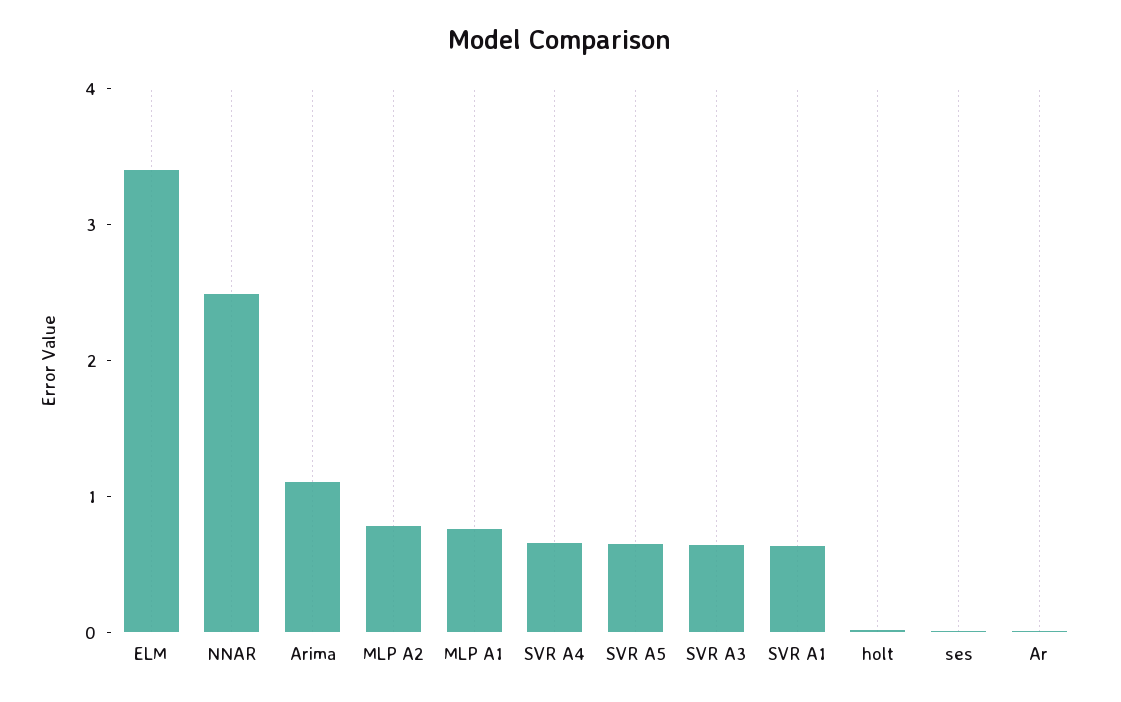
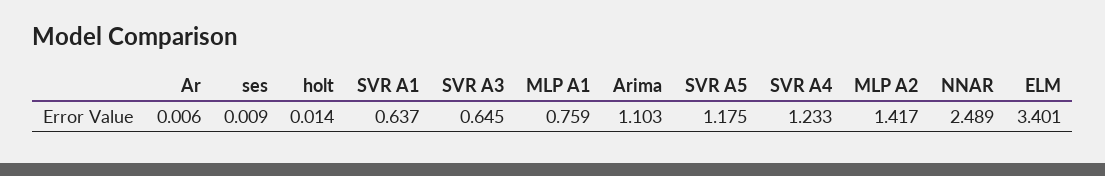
  {
    "ELM": 3.401,
    "NNAR": 2.489,
    "Arima": 1.103,
-   "MLP A2": 0.8,
+   "MLP A2": 1.417,
    "MLP A1": 0.759,
-   "SVR A4": 0.6,
+   "SVR A4": 1.233,
-   "SVR A5": 0.6,
+   "SVR A5": 1.175,
    "SVR A3": 0.645,
    "SVR A1": 0.637,
    "holt": 0.014,
    "ses": 0.009,
    "Ar": 0.006
  }

